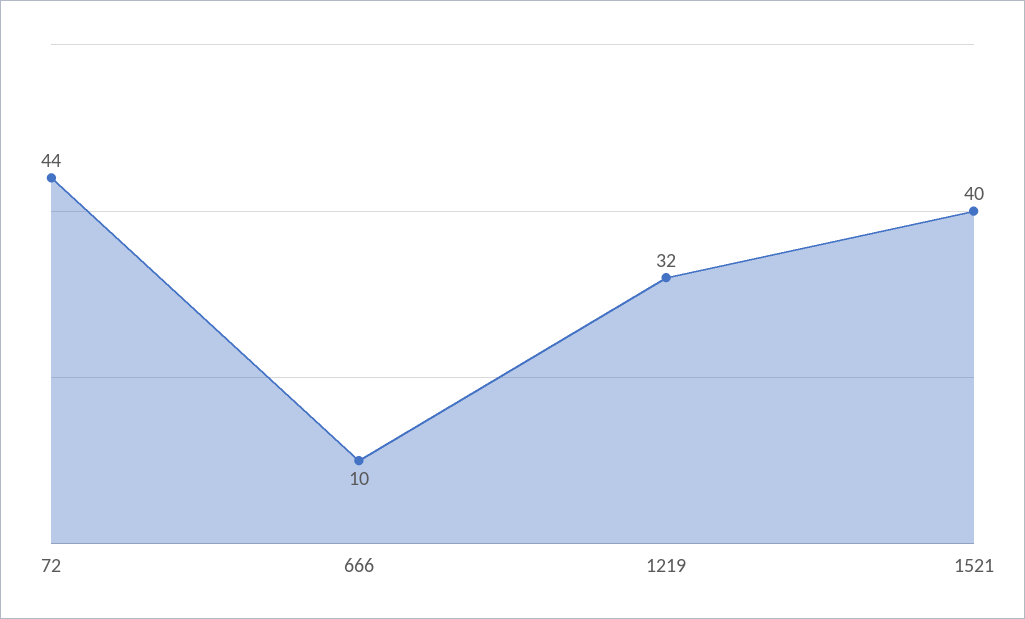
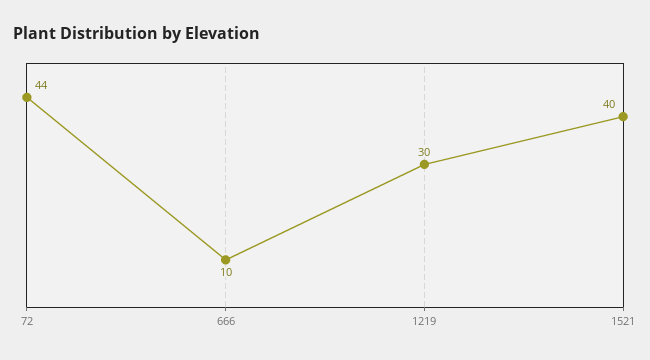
  {
    "72": 44,
    "666": 10,
-   "1219": 32,
+   "1219": 30,
    "1521": 40
  }

